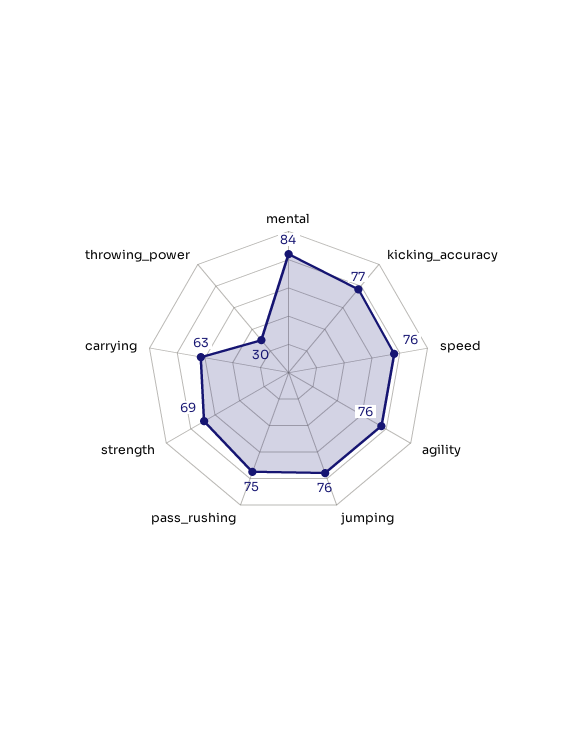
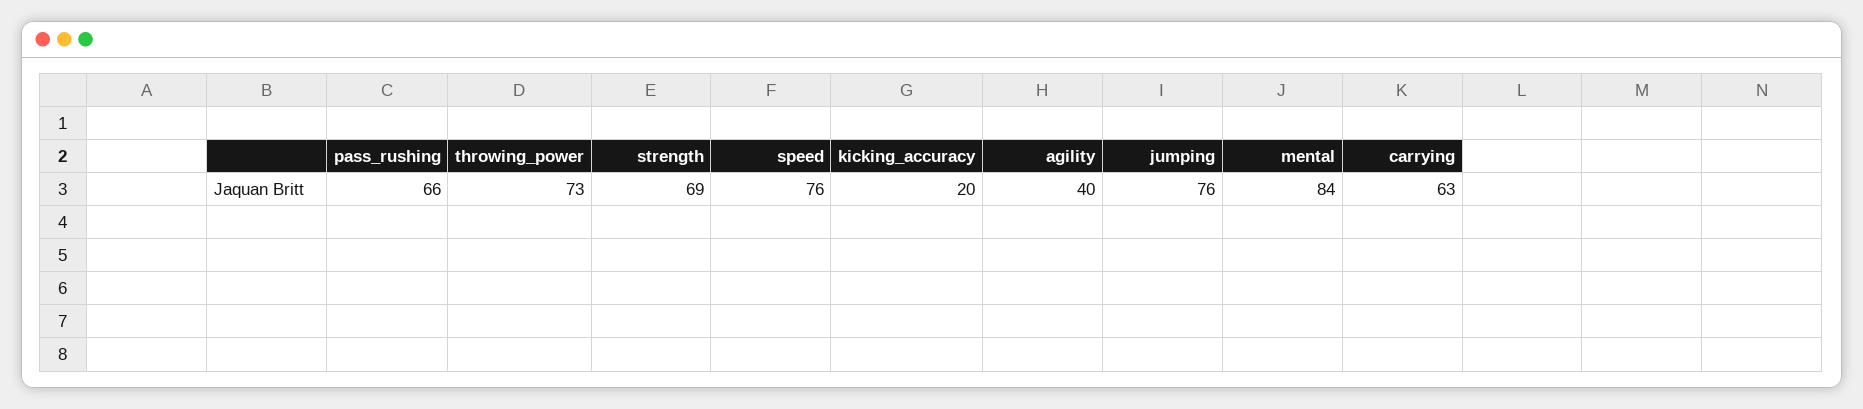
  {
    "mental": 84,
-   "kicking_accuracy": 77,
+   "kicking_accuracy": 20,
    "speed": 76,
-   "agility": 76,
+   "agility": 40,
    "jumping": 76,
-   "pass_rushing": 75,
+   "pass_rushing": 66,
    "strength": 69,
    "carrying": 63,
-   "throwing_power": 30
+   "throwing_power": 73
  }

